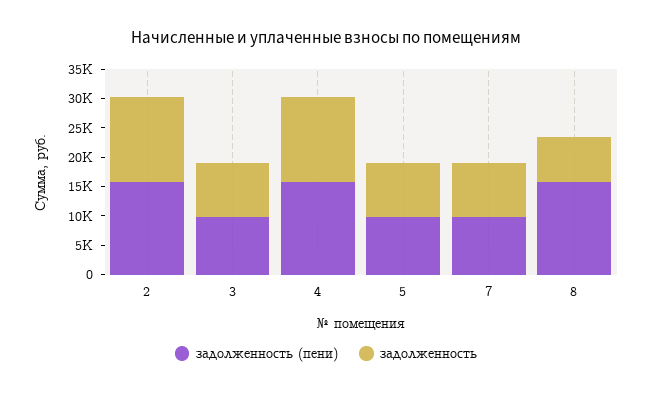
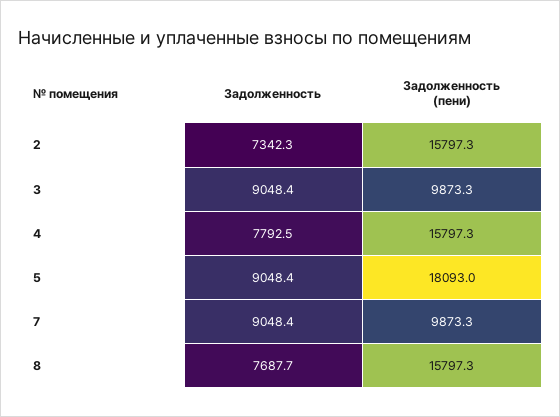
  {
    "задолженность (пени)": {
      "2": 15797.3,
      "3": 9873.3,
      "4": 15797.3,
-     "5": 10000,
+     "5": 18093,
      "7": 9873.3,
      "8": 15797.3
    },
    "задолженность": {
-     "2": 15000,
+     "2": 7342.3,
      "3": 9048.4,
-     "4": 15000,
+     "4": 7792.5,
      "5": 9048.4,
      "7": 9048.4,
      "8": 7687.7
    }
  }

